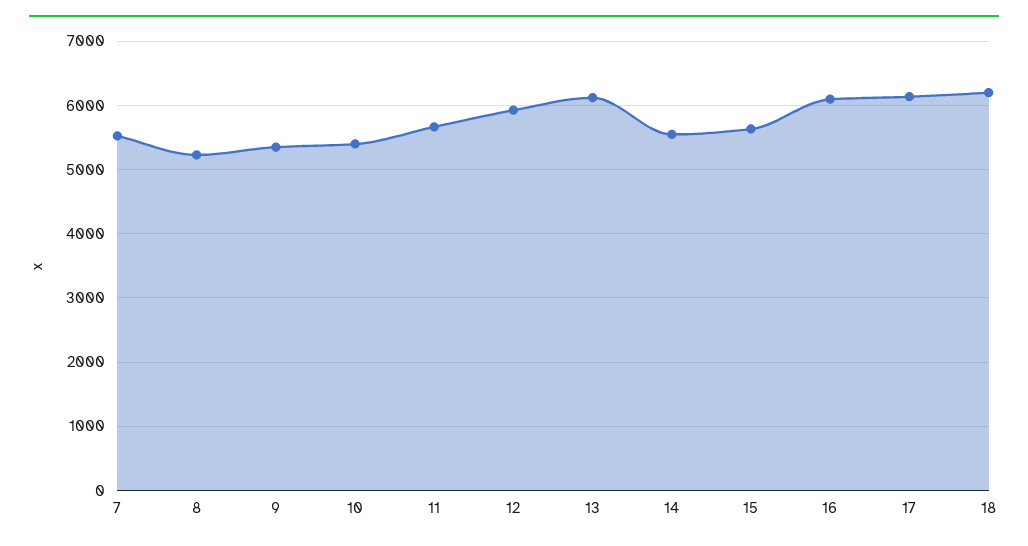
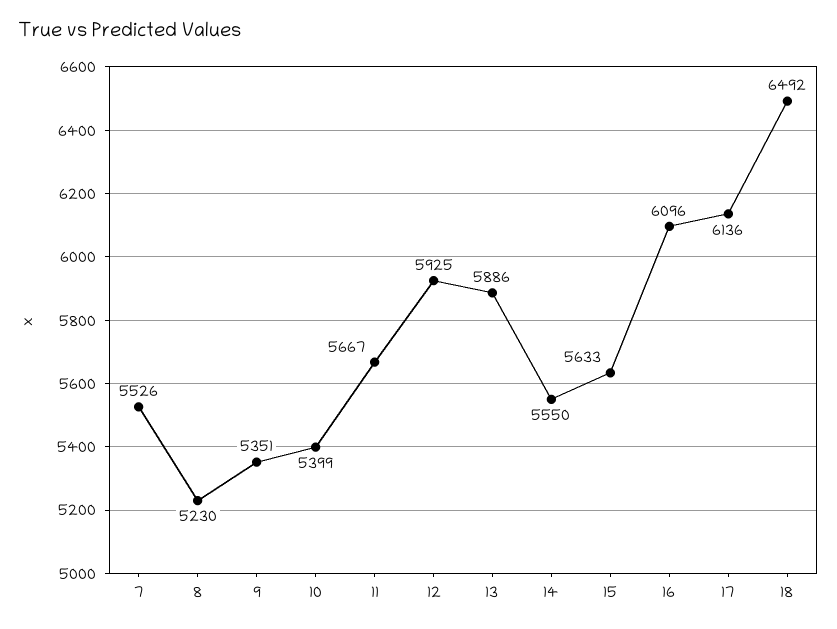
  {
    "7": 5526,
    "8": 5230,
    "9": 5351,
    "10": 5399,
    "11": 5667,
    "12": 5925,
-   "13": 6100,
+   "13": 5886,
    "14": 5550,
    "15": 5633,
    "16": 6096,
    "17": 6136,
-   "18": 6200
+   "18": 6492
  }

